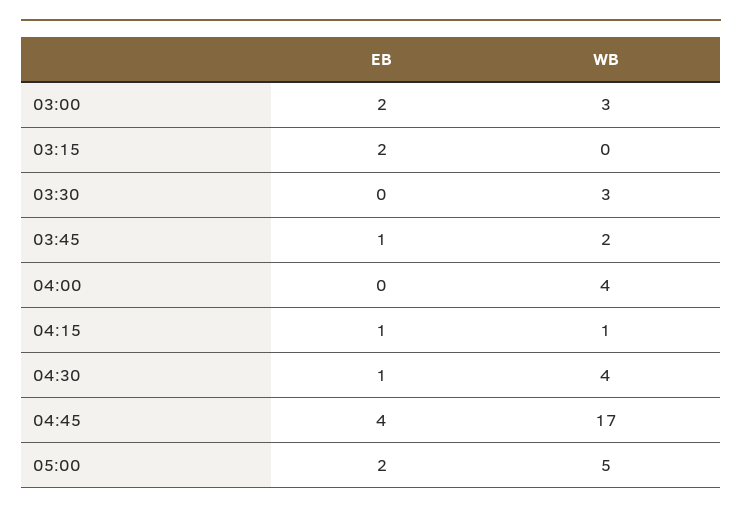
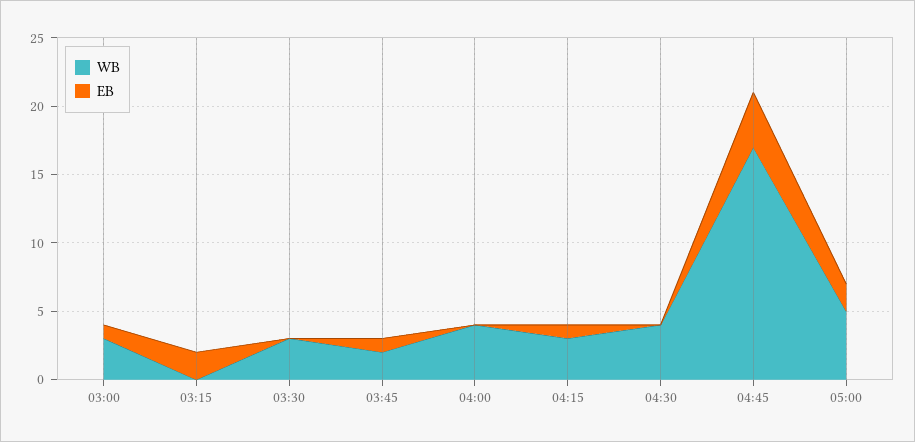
  {
    "EB": {
-     "03:00": 2,
+     "03:00": 1,
      "03:15": 2,
      "03:30": 0,
      "03:45": 1,
      "04:00": 0,
      "04:15": 1,
-     "04:30": 1,
+     "04:30": 0,
      "04:45": 4,
      "05:00": 2
    },
    "WB": {
      "03:00": 3,
      "03:15": 0,
      "03:30": 3,
      "03:45": 2,
      "04:00": 4,
-     "04:15": 1,
+     "04:15": 3,
      "04:30": 4,
      "04:45": 17,
      "05:00": 5
    }
  }

